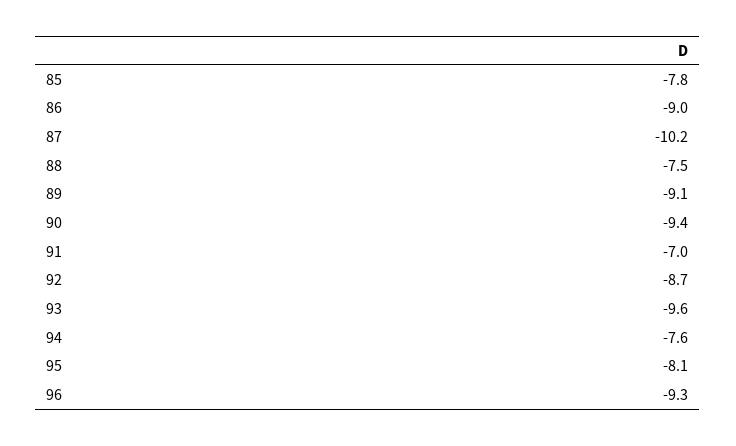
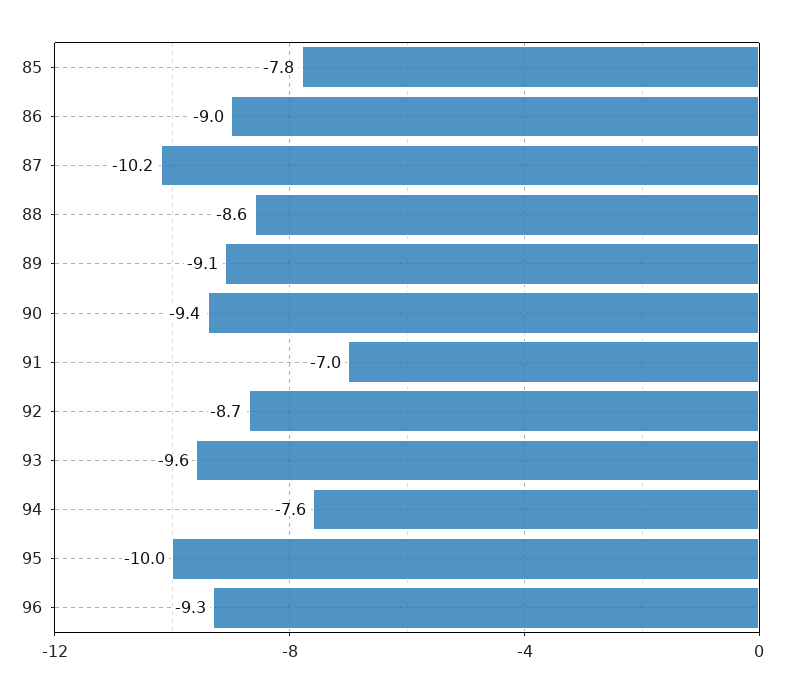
  {
    "85": -7.8,
    "86": -9,
    "87": -10.2,
-   "88": -7.5,
+   "88": -8.6,
    "89": -9.1,
    "90": -9.4,
    "91": -7,
    "92": -8.7,
    "93": -9.6,
    "94": -7.6,
-   "95": -8.1,
+   "95": -10,
    "96": -9.3
  }

